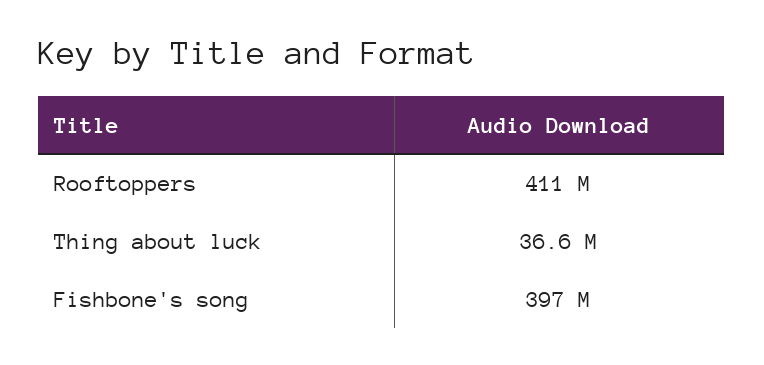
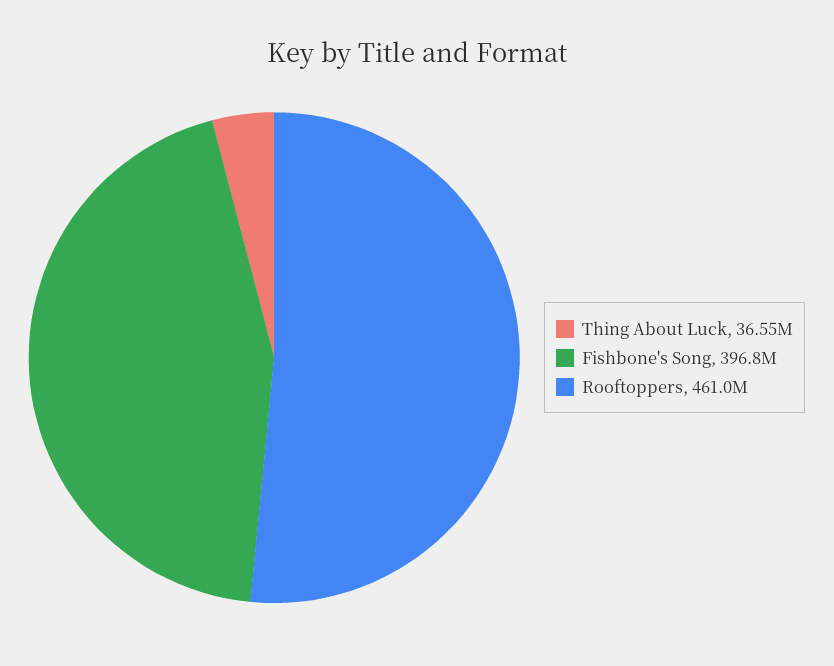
  {
-   "Rooftoppers": 411000000,
+   "Rooftoppers": 461000000,
    "Thing about luck": 36550000,
    "Fishbone's song": 396800000
  }

